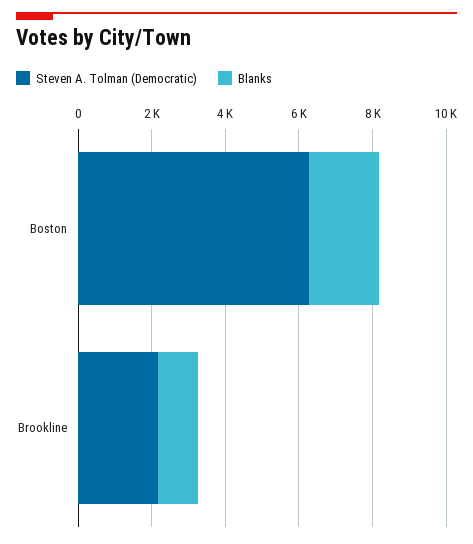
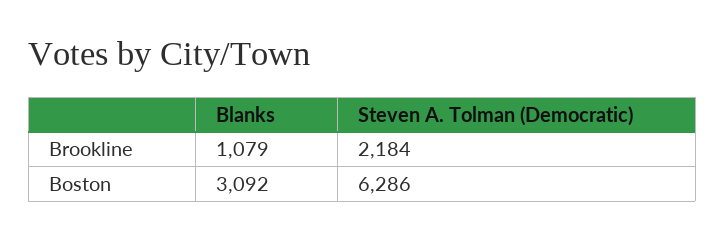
  {
    "Steven A. Tolman (Democratic)": {
      "Boston": 6286,
      "Brookline": 2184
    },
    "Blanks": {
-     "Boston": 2000,
+     "Boston": 3092,
      "Brookline": 1079
    }
  }

